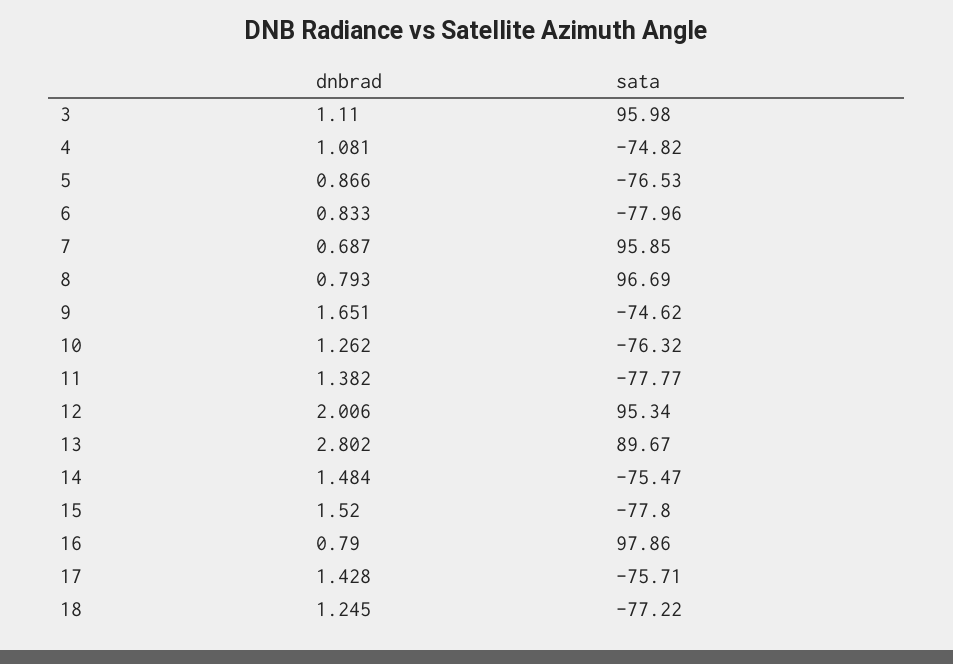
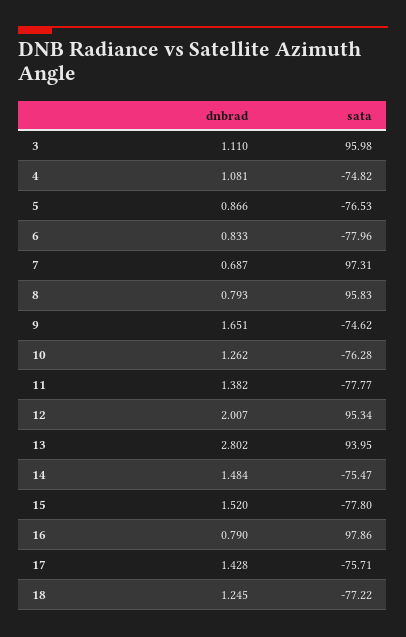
  {
    "dnbrad": {
      "3": 1.11,
      "4": 1.081,
      "5": 0.866,
      "6": 0.833,
      "7": 0.687,
      "8": 0.793,
      "9": 1.651,
      "10": 1.262,
      "11": 1.382,
-     "12": 2.006,
+     "12": 2.007,
      "13": 2.802,
      "14": 1.484,
      "15": 1.52,
      "16": 0.79,
      "17": 1.428,
      "18": 1.245
    },
    "sata": {
      "3": 95.98,
      "4": -74.82,
      "5": -76.53,
      "6": -77.96,
-     "7": 95.85,
+     "7": 97.31,
-     "8": 96.69,
+     "8": 95.83,
      "9": -74.62,
-     "10": -76.32,
+     "10": -76.28,
      "11": -77.77,
      "12": 95.34,
-     "13": 89.67,
+     "13": 93.95,
      "14": -75.47,
      "15": -77.8,
      "16": 97.86,
      "17": -75.71,
      "18": -77.22
    }
  }

